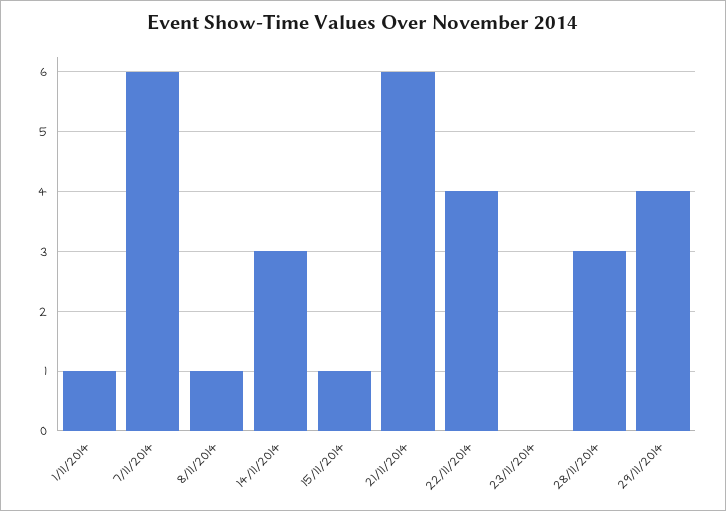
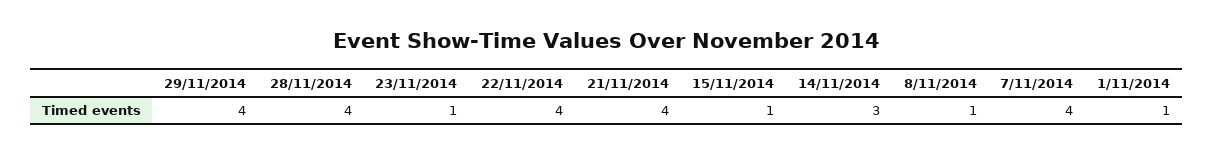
  {
    "1/11/2014": 1,
-   "7/11/2014": 6,
+   "7/11/2014": 4,
    "8/11/2014": 1,
    "14/11/2014": 3,
    "15/11/2014": 1,
-   "21/11/2014": 6,
+   "21/11/2014": 4,
    "22/11/2014": 4,
-   "23/11/2014": 0,
+   "23/11/2014": 1,
-   "28/11/2014": 3,
+   "28/11/2014": 4,
    "29/11/2014": 4
  }

